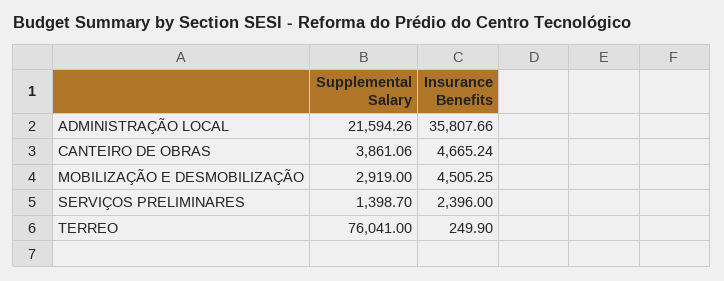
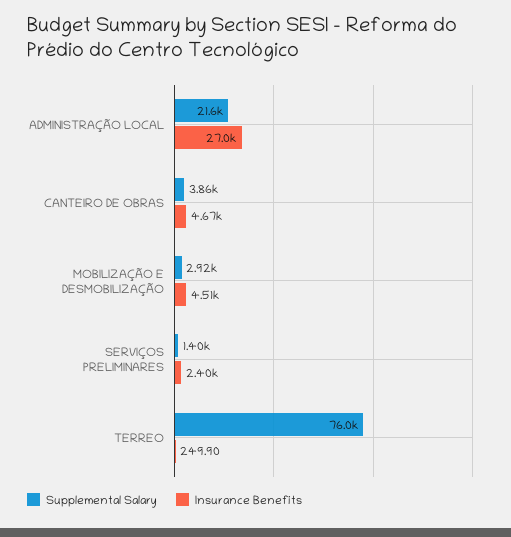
  {
    "Supplemental Salary": {
      "ADMINISTRAÇÃO LOCAL": 21594.26,
      "CANTEIRO DE OBRAS": 3861.06,
      "MOBILIZAÇÃO E DESMOBILIZAÇÃO": 2919,
      "SERVIÇOS PRELIMINARES": 1398.7,
      "TERREO": 76041
    },
    "Insurance Benefits": {
-     "ADMINISTRAÇÃO LOCAL": 35807.66,
+     "ADMINISTRAÇÃO LOCAL": 27000,
      "CANTEIRO DE OBRAS": 4665.24,
      "MOBILIZAÇÃO E DESMOBILIZAÇÃO": 4505.25,
      "SERVIÇOS PRELIMINARES": 2396,
      "TERREO": 249.9
    }
  }

